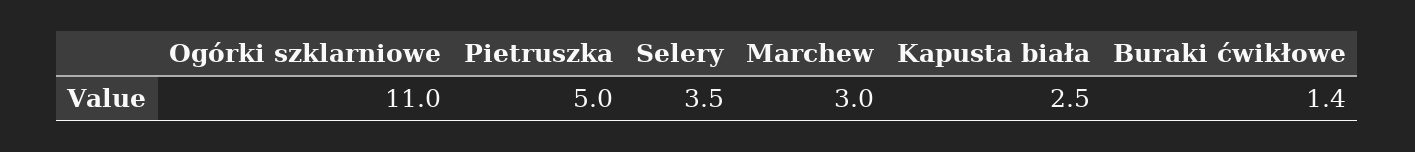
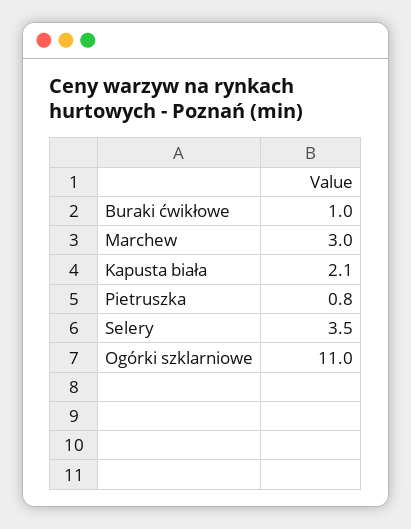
  {
    "Ogórki szklarniowe": 11,
-   "Pietruszka": 5,
+   "Pietruszka": 0.8,
    "Selery": 3.5,
    "Marchew": 3,
-   "Kapusta biała": 2.5,
+   "Kapusta biała": 2.1,
-   "Buraki ćwikłowe": 1.4
+   "Buraki ćwikłowe": 1
  }

